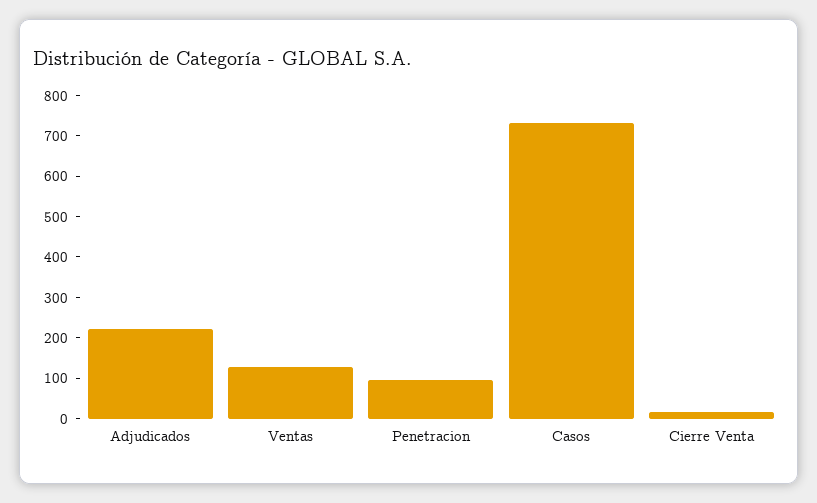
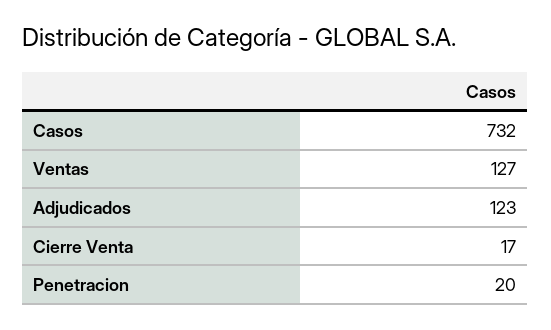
  {
-   "Adjudicados": 220,
+   "Adjudicados": 123,
    "Ventas": 127,
-   "Penetracion": 100,
+   "Penetracion": 20,
    "Casos": 732,
    "Cierre Venta": 17
  }

